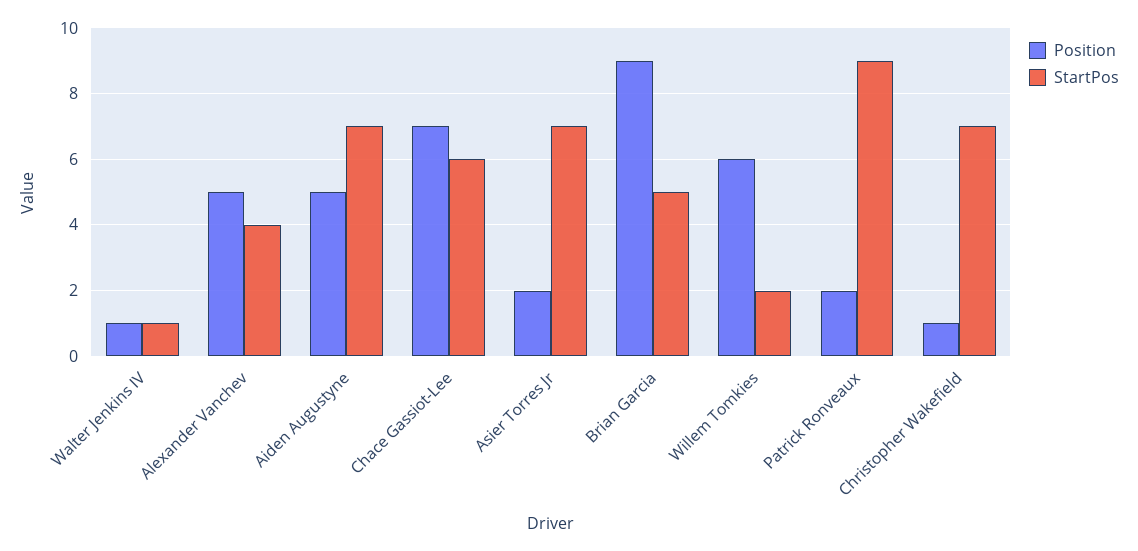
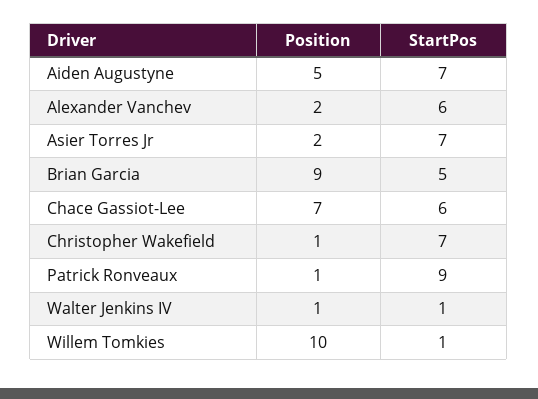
  {
    "Position": {
      "Walter Jenkins IV": 1,
-     "Alexander Vanchev": 5,
+     "Alexander Vanchev": 2,
      "Aiden Augustyne": 5,
      "Chace Gassiot-Lee": 7,
      "Asier Torres Jr": 2,
      "Brian Garcia": 9,
-     "Willem Tomkies": 6,
+     "Willem Tomkies": 10,
-     "Patrick Ronveaux": 2,
+     "Patrick Ronveaux": 1,
      "Christopher Wakefield": 1
    },
    "StartPos": {
      "Walter Jenkins IV": 1,
-     "Alexander Vanchev": 4,
+     "Alexander Vanchev": 6,
      "Aiden Augustyne": 7,
      "Chace Gassiot-Lee": 6,
      "Asier Torres Jr": 7,
      "Brian Garcia": 5,
-     "Willem Tomkies": 2,
+     "Willem Tomkies": 1,
      "Patrick Ronveaux": 9,
      "Christopher Wakefield": 7
    }
  }

